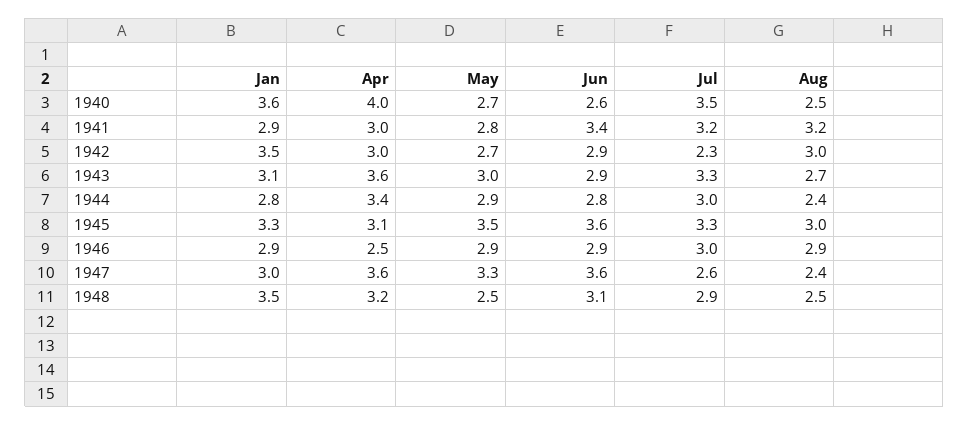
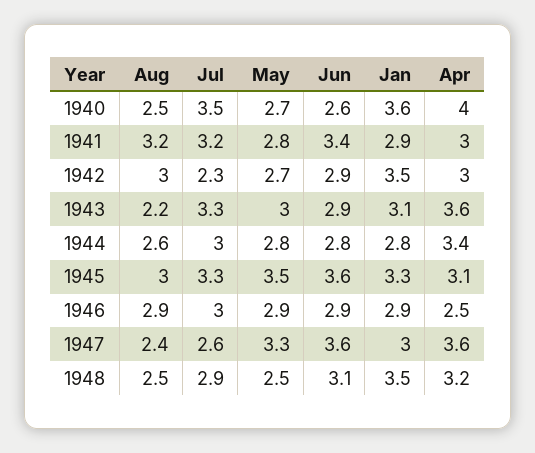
  {
    "Jan": {
      "1940": 3.6,
      "1941": 2.9,
      "1942": 3.5,
      "1943": 3.1,
      "1944": 2.8,
      "1945": 3.3,
      "1946": 2.9,
      "1947": 3,
      "1948": 3.5
    },
    "Apr": {
      "1940": 4,
      "1941": 3,
      "1942": 3,
      "1943": 3.6,
      "1944": 3.4,
      "1945": 3.1,
      "1946": 2.5,
      "1947": 3.6,
      "1948": 3.2
    },
    "May": {
      "1940": 2.7,
      "1941": 2.8,
      "1942": 2.7,
      "1943": 3,
-     "1944": 2.9,
+     "1944": 2.8,
      "1945": 3.5,
      "1946": 2.9,
      "1947": 3.3,
      "1948": 2.5
    },
    "Jun": {
      "1940": 2.6,
      "1941": 3.4,
      "1942": 2.9,
      "1943": 2.9,
      "1944": 2.8,
      "1945": 3.6,
      "1946": 2.9,
      "1947": 3.6,
      "1948": 3.1
    },
    "Jul": {
      "1940": 3.5,
      "1941": 3.2,
      "1942": 2.3,
      "1943": 3.3,
      "1944": 3,
      "1945": 3.3,
      "1946": 3,
      "1947": 2.6,
      "1948": 2.9
    },
    "Aug": {
      "1940": 2.5,
      "1941": 3.2,
      "1942": 3,
-     "1943": 2.7,
+     "1943": 2.2,
-     "1944": 2.4,
+     "1944": 2.6,
      "1945": 3,
      "1946": 2.9,
      "1947": 2.4,
      "1948": 2.5
    }
  }

